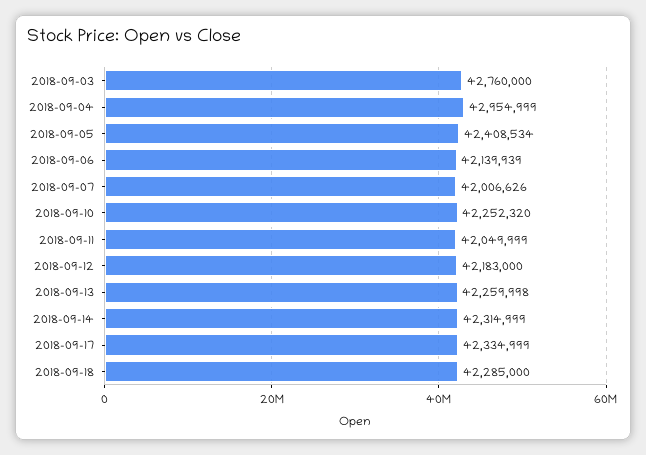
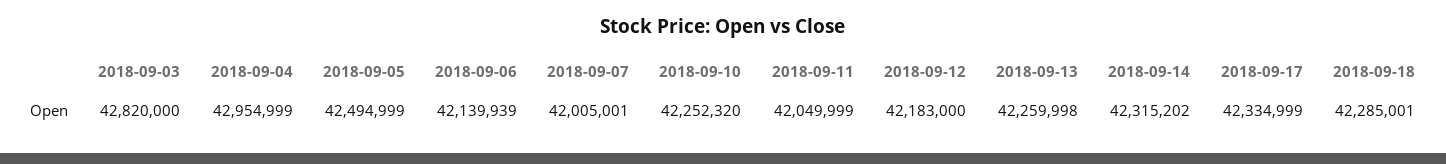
  {
-   "2018-09-03": 42760000,
+   "2018-09-03": 42820000,
    "2018-09-04": 42954999,
-   "2018-09-05": 42408534,
+   "2018-09-05": 42494999,
    "2018-09-06": 42139939,
-   "2018-09-07": 42006626,
+   "2018-09-07": 42005001,
    "2018-09-10": 42252320,
    "2018-09-11": 42049999,
    "2018-09-12": 42183000,
    "2018-09-13": 42259998,
-   "2018-09-14": 42314999,
+   "2018-09-14": 42315202,
    "2018-09-17": 42334999,
-   "2018-09-18": 42285000
+   "2018-09-18": 42285001
  }

